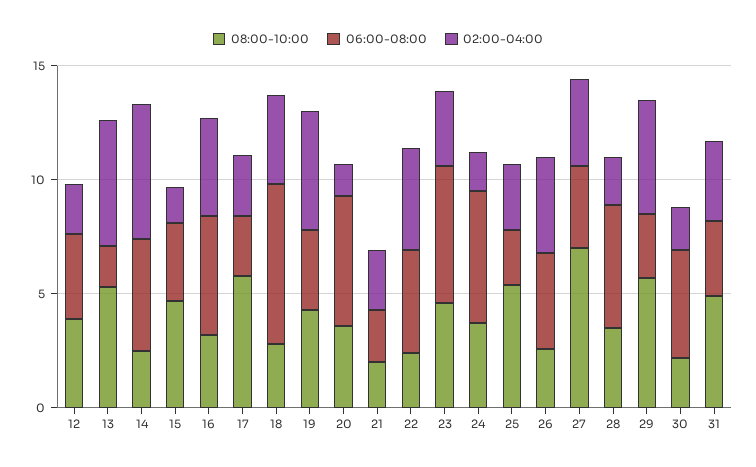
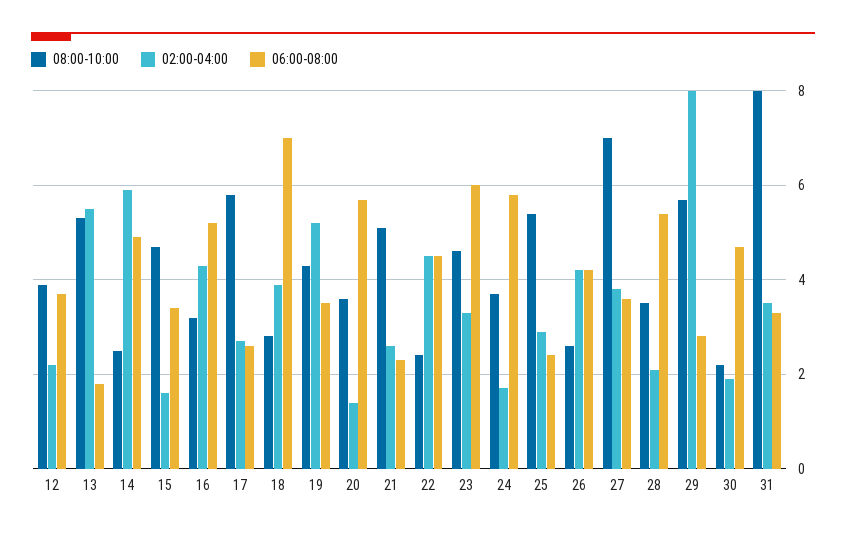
  {
    "08:00-10:00": {
      "12": 4,
      "13": 5.5,
      "14": 2.5,
      "15": 4.5,
      "16": 3,
      "17": 6,
      "18": 3,
      "19": 4.5,
      "20": 3.5,
-     "21": 2,
+     "21": 5,
      "22": 2.5,
      "23": 4.5,
      "24": 3.5,
      "25": 5.5,
      "26": 2.5,
      "27": 7,
      "28": 3.5,
      "29": 5.5,
      "30": 2,
-     "31": 5
+     "31": 8
    },
    "06:00-08:00": {
      "12": 3.5,
      "13": 2,
      "14": 5,
      "15": 3.5,
      "16": 5,
      "17": 2.5,
      "18": 7,
      "19": 3.5,
      "20": 5.5,
      "21": 2.5,
      "22": 4.5,
      "23": 6,
      "24": 6,
      "25": 2.5,
      "26": 4,
      "27": 3.5,
      "28": 5.5,
      "29": 3,
      "30": 4.5,
      "31": 3.5
    },
    "02:00-04:00": {
      "12": 2,
      "13": 5.5,
      "14": 6,
      "15": 1.5,
      "16": 4.5,
      "17": 2.5,
      "18": 4,
      "19": 5,
      "20": 1.5,
      "21": 2.5,
      "22": 4.5,
      "23": 3.5,
      "24": 1.5,
      "25": 3,
      "26": 4,
      "27": 4,
      "28": 2,
-     "29": 5,
+     "29": 8,
      "30": 2,
      "31": 3.5
    }
  }

